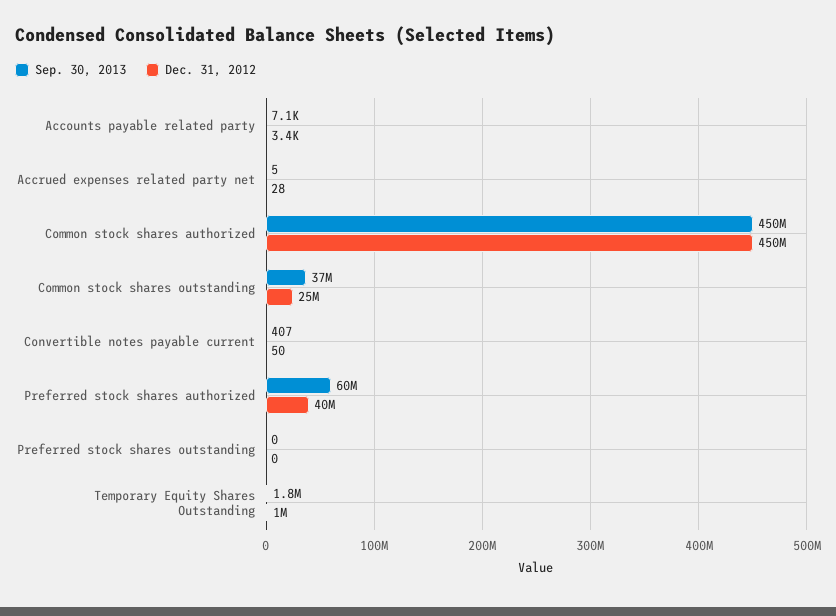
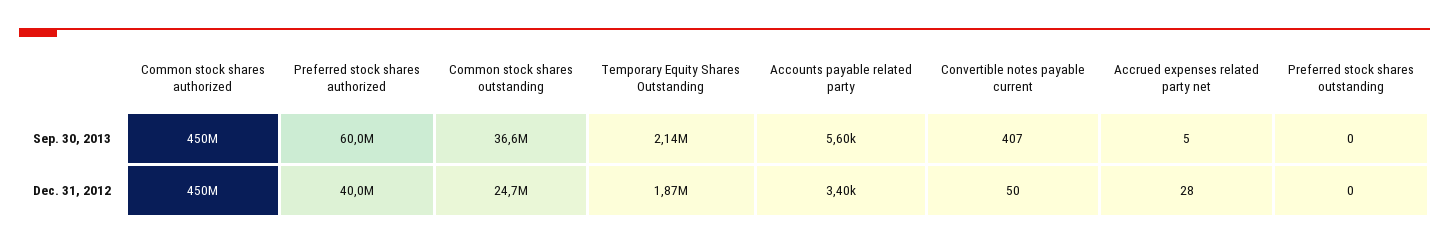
  {
    "Sep. 30, 2013": {
-     "Accounts payable related party": 7100,
+     "Accounts payable related party": 5600,
      "Accrued expenses related party net": 5,
      "Common stock shares authorized": 450000000,
      "Common stock shares outstanding": 36600000,
      "Convertible notes payable current": 407,
      "Preferred stock shares authorized": 60000000,
      "Preferred stock shares outstanding": 0,
-     "Temporary Equity Shares Outstanding": 1800000
+     "Temporary Equity Shares Outstanding": 2140000
    },
    "Dec. 31, 2012": {
      "Accounts payable related party": 3400,
      "Accrued expenses related party net": 28,
      "Common stock shares authorized": 450000000,
      "Common stock shares outstanding": 24700000,
      "Convertible notes payable current": 50,
      "Preferred stock shares authorized": 40000000,
      "Preferred stock shares outstanding": 0,
-     "Temporary Equity Shares Outstanding": 1000000
+     "Temporary Equity Shares Outstanding": 1870000
    }
  }

